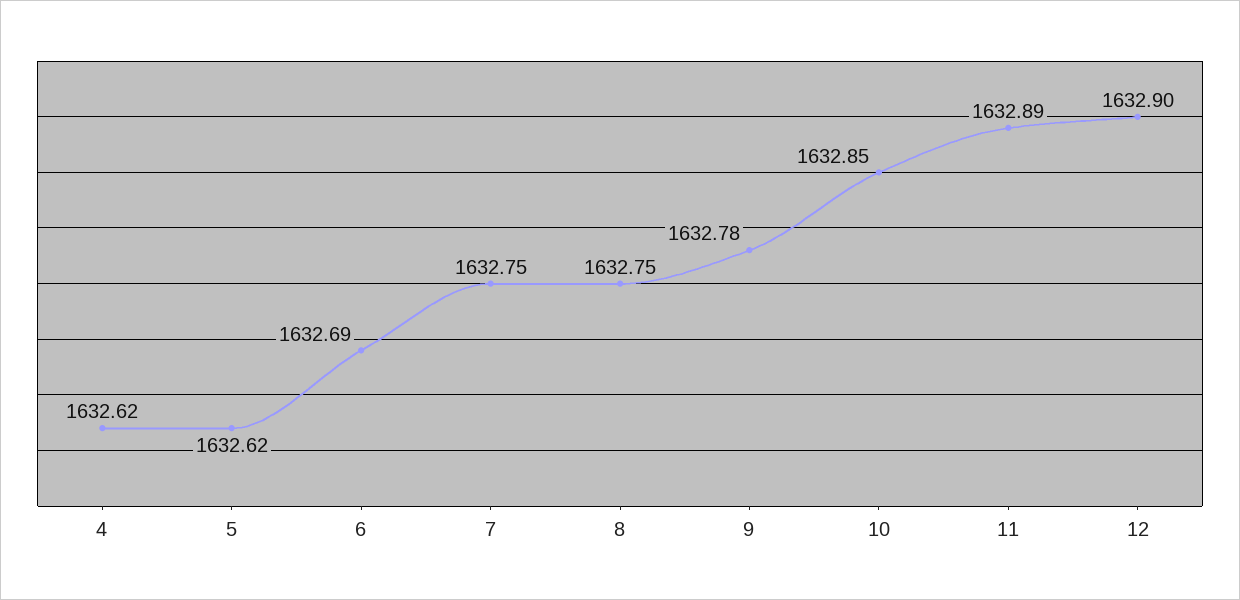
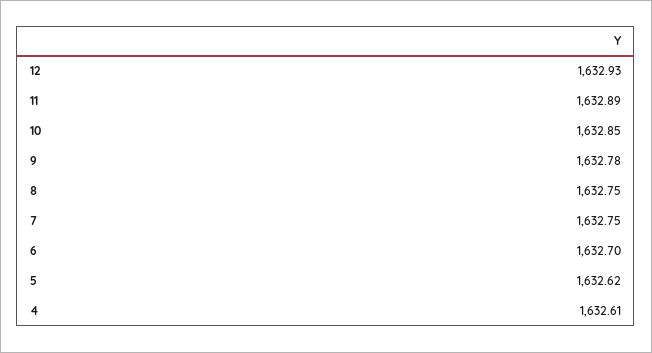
  {
-   "4": 1632.62,
+   "4": 1632.61,
    "5": 1632.62,
-   "6": 1632.69,
+   "6": 1632.7,
    "7": 1632.75,
    "8": 1632.75,
    "9": 1632.78,
    "10": 1632.85,
    "11": 1632.89,
-   "12": 1632.9
+   "12": 1632.93
  }

